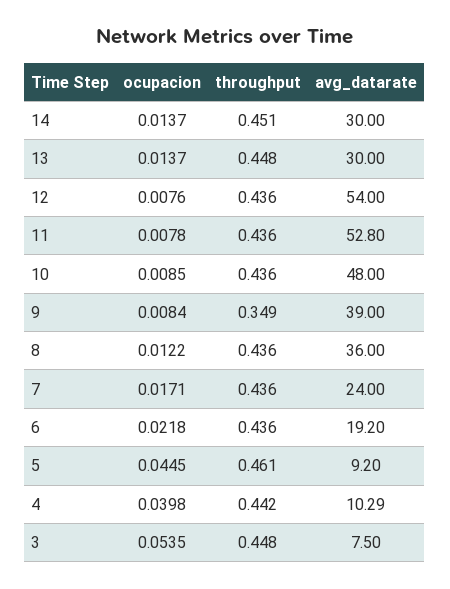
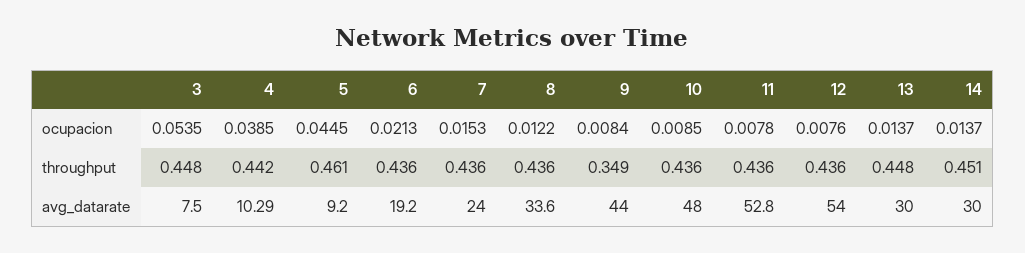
  {
    "ocupacion": {
      "14": 0.0137,
      "13": 0.0137,
      "12": 0.0076,
      "11": 0.0078,
      "10": 0.0085,
      "9": 0.0084,
      "8": 0.0122,
-     "7": 0.0171,
+     "7": 0.0153,
-     "6": 0.0218,
+     "6": 0.0213,
      "5": 0.0445,
-     "4": 0.0398,
+     "4": 0.0385,
      "3": 0.0535
    },
    "throughput": {
      "14": 0.451,
      "13": 0.448,
      "12": 0.436,
      "11": 0.436,
      "10": 0.436,
      "9": 0.349,
      "8": 0.436,
      "7": 0.436,
      "6": 0.436,
      "5": 0.461,
      "4": 0.442,
      "3": 0.448
    },
    "avg_datarate": {
      "14": 30,
      "13": 30,
      "12": 54,
      "11": 52.8,
      "10": 48,
-     "9": 39,
+     "9": 44,
-     "8": 36,
+     "8": 33.6,
      "7": 24,
      "6": 19.2,
      "5": 9.2,
      "4": 10.29,
      "3": 7.5
    }
  }

